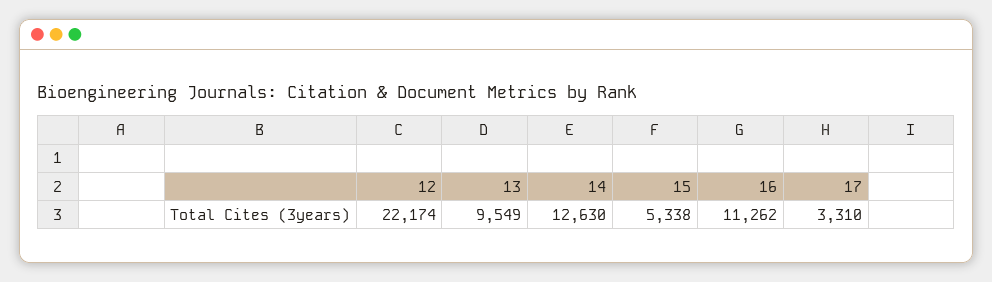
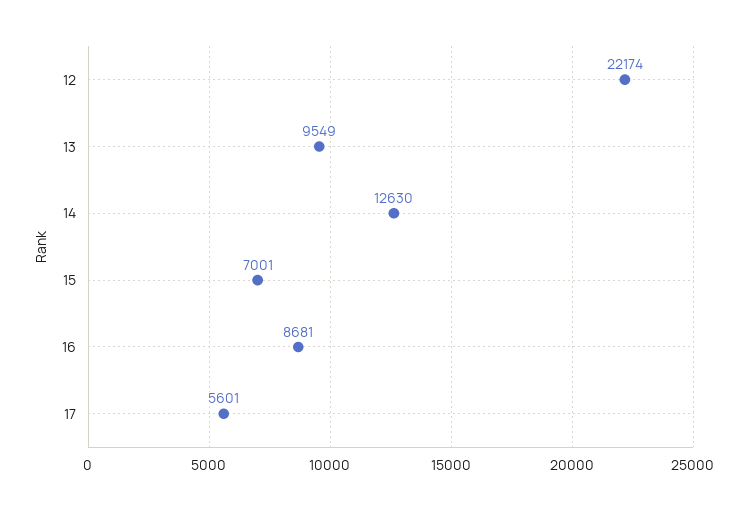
  {
    "12": 22174,
    "13": 9549,
    "14": 12630,
-   "15": 5338,
+   "15": 7001,
-   "16": 11262,
+   "16": 8681,
-   "17": 3310
+   "17": 5601
  }

